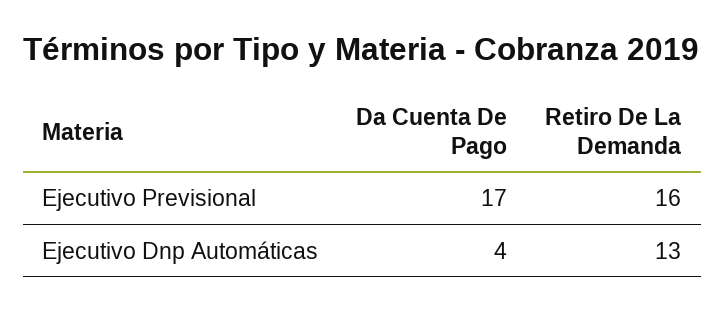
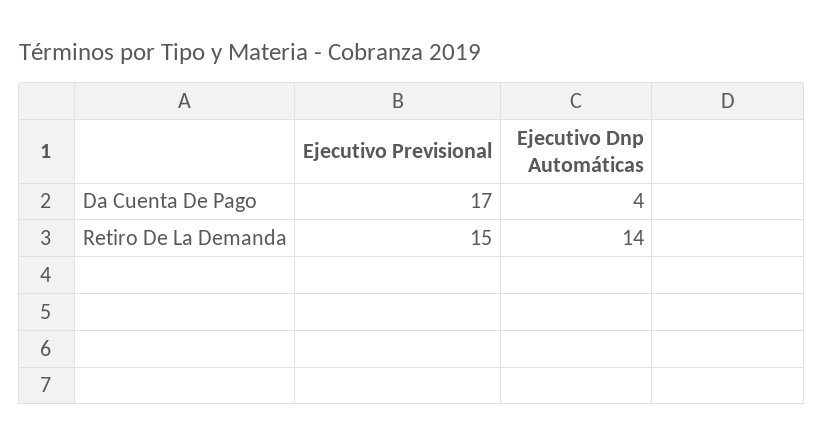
  {
    "Da Cuenta De Pago": {
      "Ejecutivo Previsional": 17,
      "Ejecutivo Dnp Automáticas": 4
    },
    "Retiro De La Demanda": {
-     "Ejecutivo Previsional": 16,
+     "Ejecutivo Previsional": 15,
-     "Ejecutivo Dnp Automáticas": 13
+     "Ejecutivo Dnp Automáticas": 14
    }
  }

